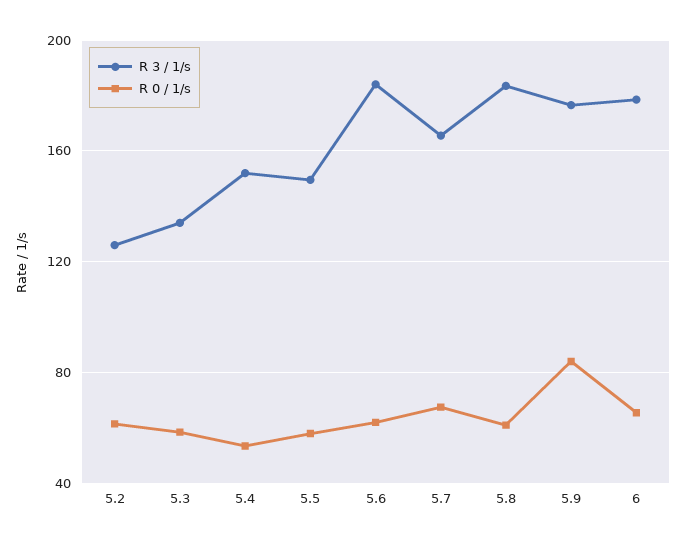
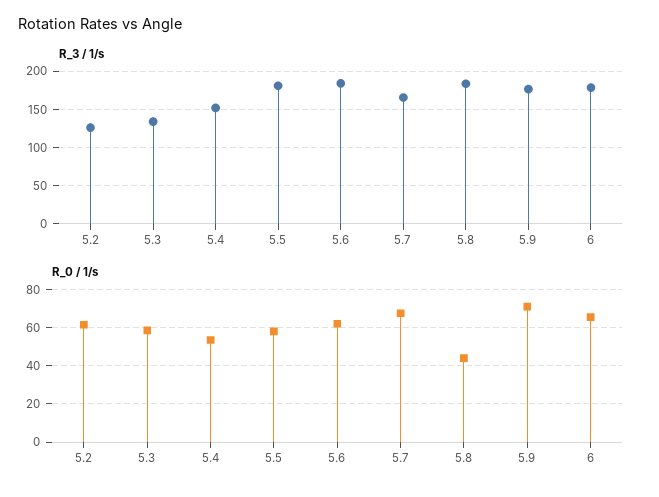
  {
    "R 3 / 1/s": {
      "5.2": 125,
      "5.3": 135,
      "5.4": 150,
-     "5.5": 150,
+     "5.5": 180,
      "5.6": 185,
      "5.7": 165,
      "5.8": 185,
      "5.9": 175,
      "6": 180
    },
    "R 0 / 1/s": {
      "5.2": 60,
      "5.3": 60,
      "5.4": 55,
      "5.5": 60,
      "5.6": 60,
      "5.7": 70,
-     "5.8": 60,
+     "5.8": 45,
-     "5.9": 85,
+     "5.9": 70,
      "6": 65
    }
  }

